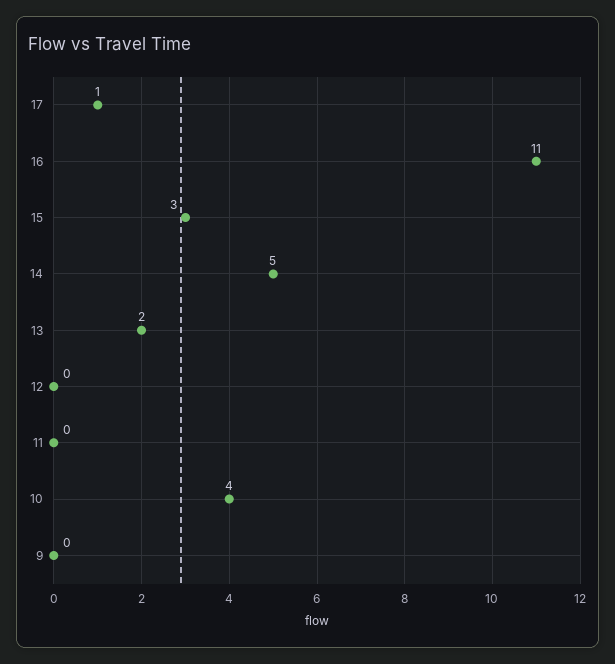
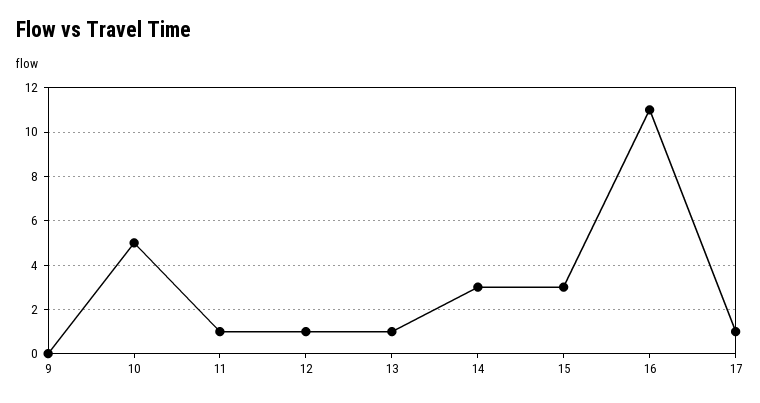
  {
    "17": 1,
    "16": 11,
    "15": 3,
-   "14": 5,
+   "14": 3,
-   "13": 2,
+   "13": 1,
-   "12": 0,
+   "12": 1,
-   "11": 0,
+   "11": 1,
-   "10": 4,
+   "10": 5,
    "9": 0
  }

